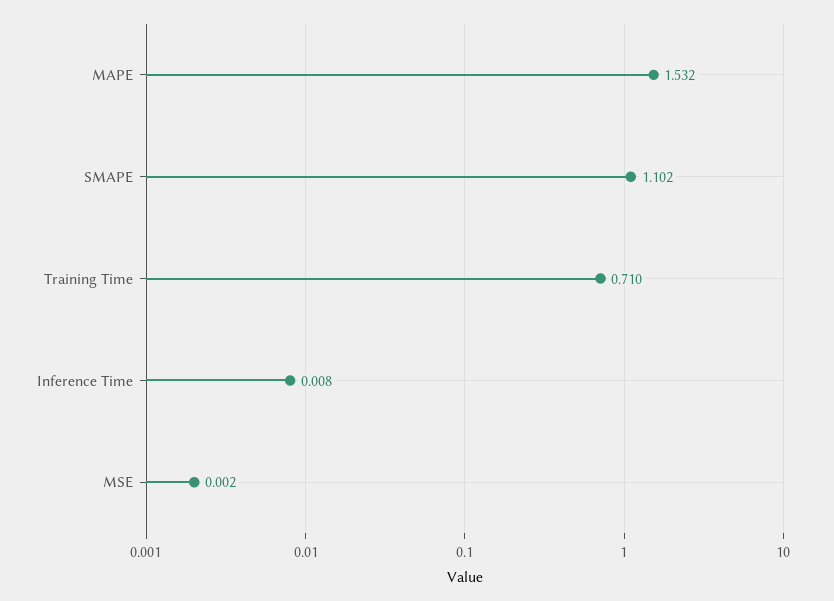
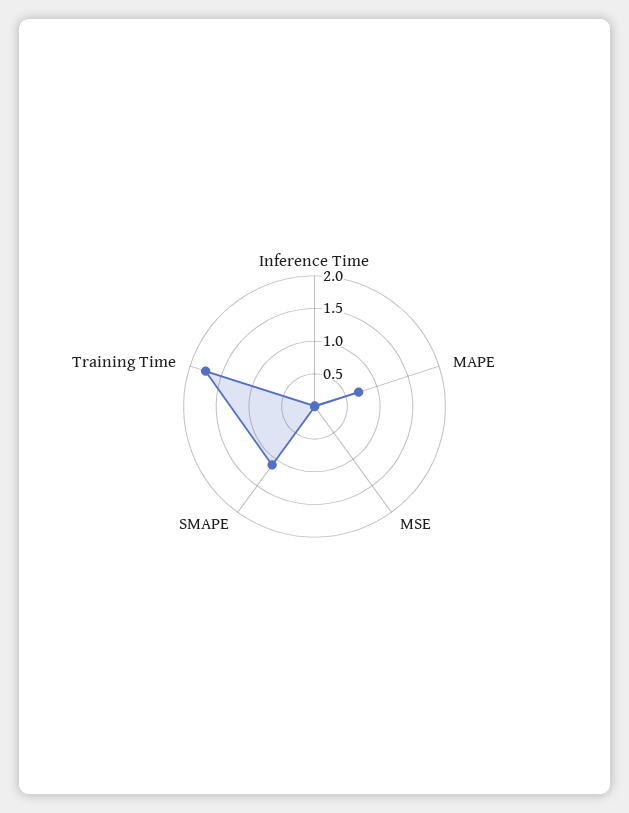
  {
-   "MAPE": 1.532,
+   "MAPE": 0.75,
    "SMAPE": 1.102,
-   "Training Time": 0.71,
+   "Training Time": 1.75,
    "Inference Time": 0.008,
    "MSE": 0.002
  }

